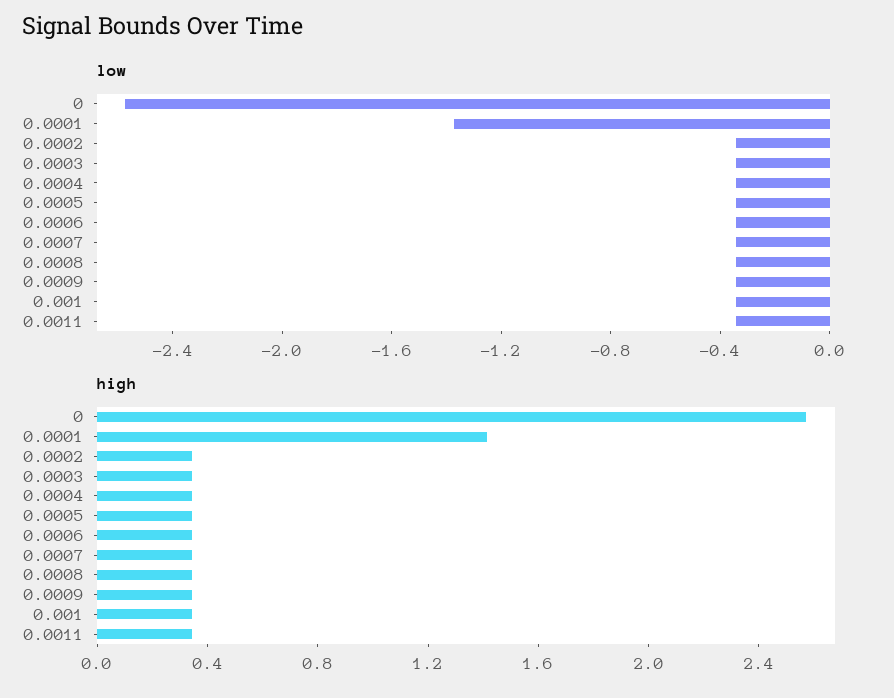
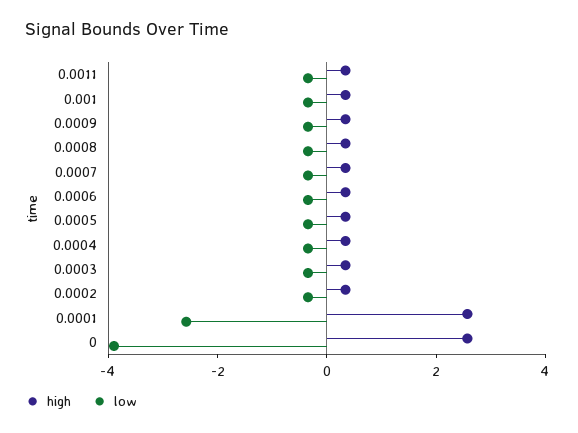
  {
    "low": {
-     "0": -2.6,
+     "0": -4,
-     "0.0001": -1.4,
+     "0.0001": -2.5,
      "0.0002": -0.3,
      "0.0003": -0.3,
      "0.0004": -0.3,
      "0.0005": -0.3,
      "0.0006": -0.3,
      "0.0007": -0.3,
      "0.0008": -0.3,
      "0.0009": -0.3,
      "0.001": -0.3,
      "0.0011": -0.3
    },
    "high": {
      "0": 2.6,
-     "0.0001": 1.4,
+     "0.0001": 2.5,
      "0.0002": 0.3,
      "0.0003": 0.3,
      "0.0004": 0.3,
      "0.0005": 0.3,
      "0.0006": 0.3,
      "0.0007": 0.3,
      "0.0008": 0.3,
      "0.0009": 0.3,
      "0.001": 0.3,
      "0.0011": 0.3
    }
  }

